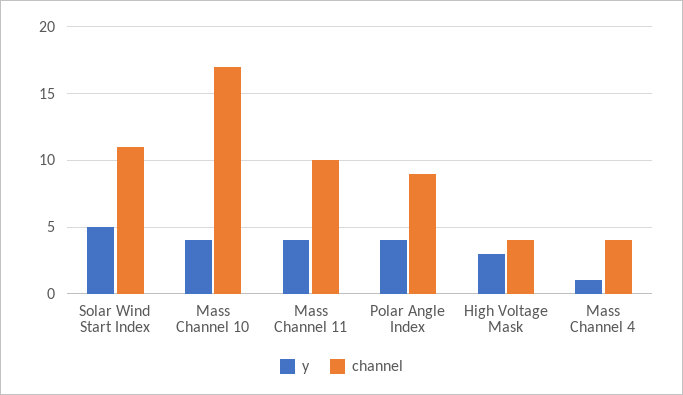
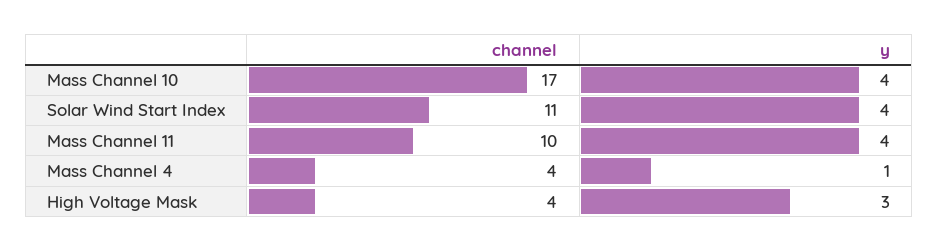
  {
    "y": {
-     "Solar Wind Start Index": 5,
+     "Solar Wind Start Index": 4,
      "Mass Channel 10": 4,
      "Mass Channel 11": 4,
-     "Polar Angle Index": 4,
      "High Voltage Mask": 3,
      "Mass Channel 4": 1
    },
    "channel": {
      "Solar Wind Start Index": 11,
      "Mass Channel 10": 17,
      "Mass Channel 11": 10,
-     "Polar Angle Index": 9,
      "High Voltage Mask": 4,
      "Mass Channel 4": 4
    }
  }

